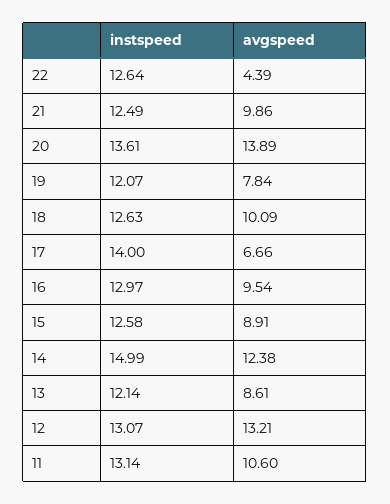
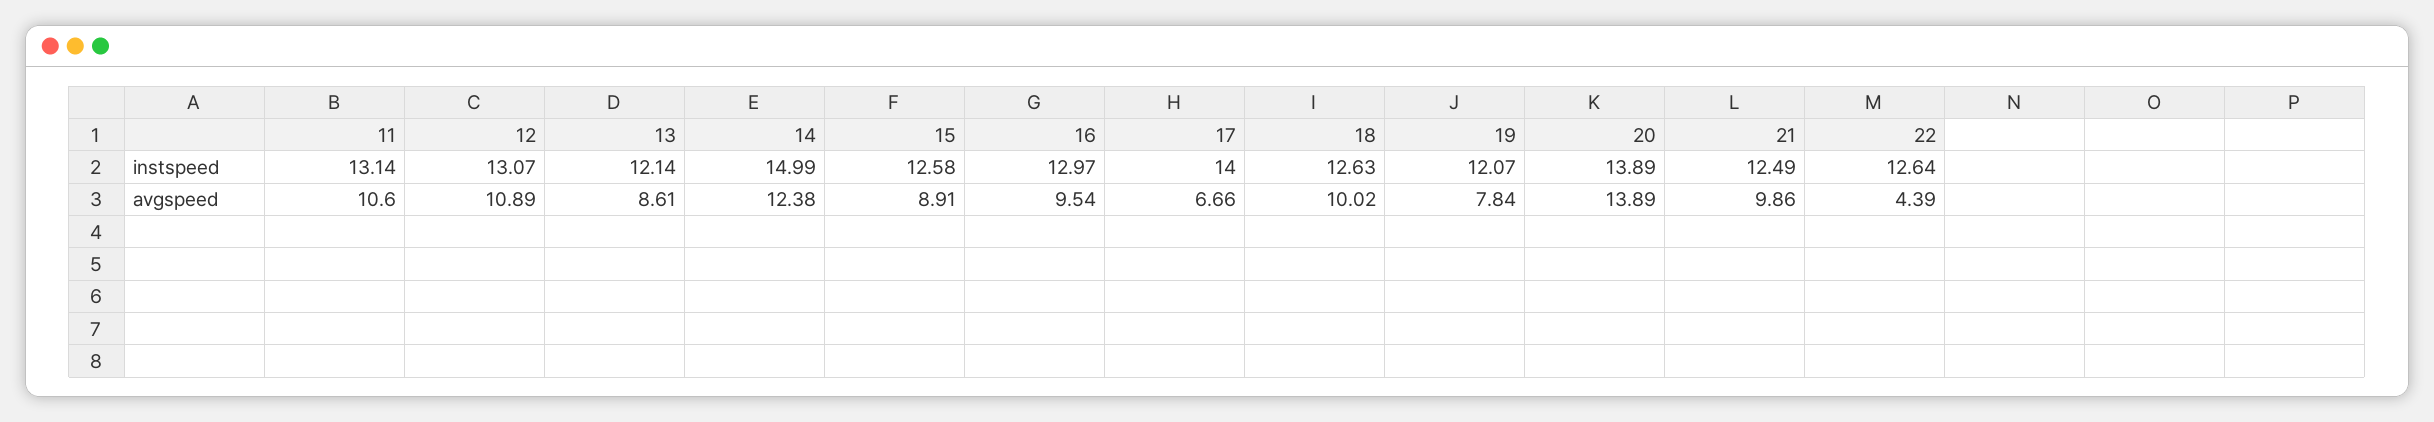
  {
    "instspeed": {
      "22": 12.64,
      "21": 12.49,
-     "20": 13.61,
+     "20": 13.89,
      "19": 12.07,
      "18": 12.63,
      "17": 14,
      "16": 12.97,
      "15": 12.58,
      "14": 14.99,
      "13": 12.14,
      "12": 13.07,
      "11": 13.14
    },
    "avgspeed": {
      "22": 4.39,
      "21": 9.86,
      "20": 13.89,
      "19": 7.84,
-     "18": 10.09,
+     "18": 10.02,
      "17": 6.66,
      "16": 9.54,
      "15": 8.91,
      "14": 12.38,
      "13": 8.61,
-     "12": 13.21,
+     "12": 10.89,
      "11": 10.6
    }
  }

